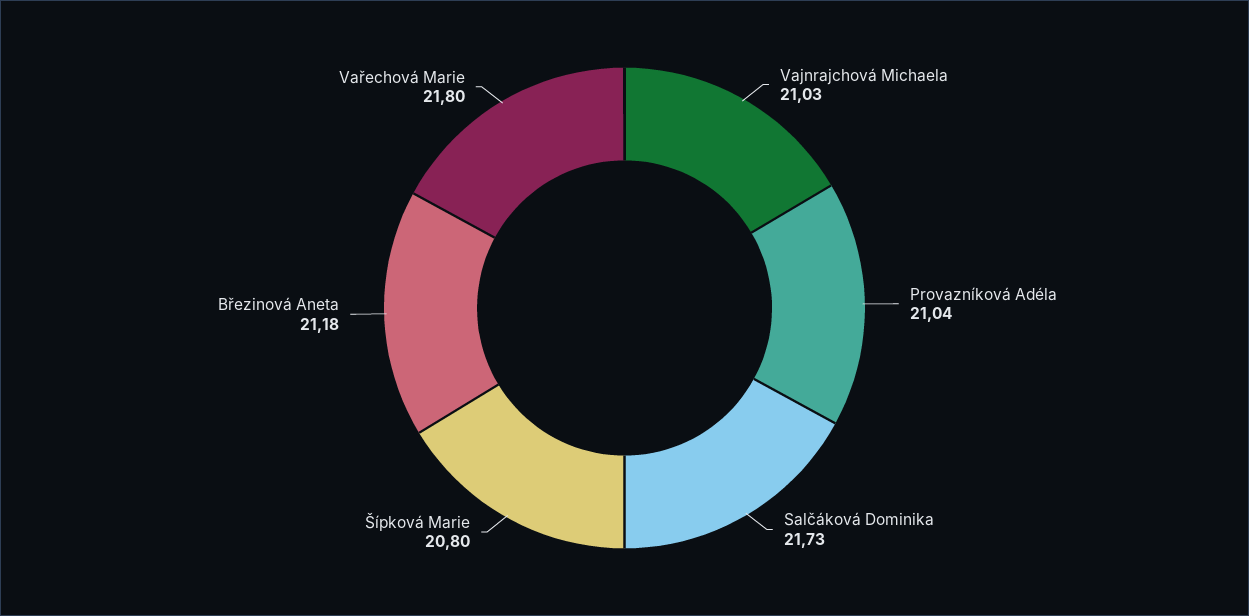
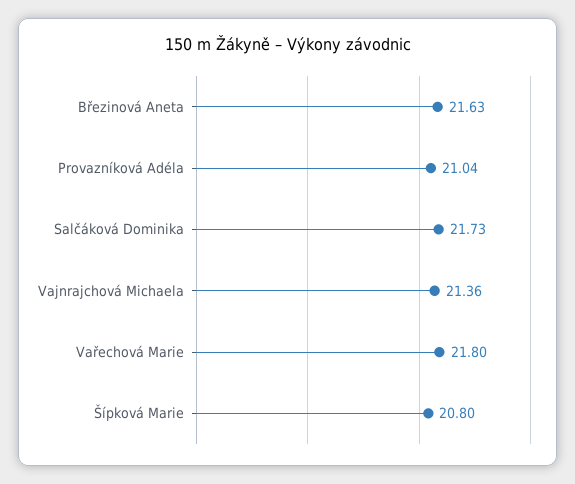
  {
-   "Vajnrajchová Michaela": 21.03,
+   "Vajnrajchová Michaela": 21.36,
    "Provazníková Adéla": 21.04,
    "Salčáková Dominika": 21.73,
    "Šípková Marie": 20.8,
-   "Březinová Aneta": 21.18,
+   "Březinová Aneta": 21.63,
    "Vařechová Marie": 21.8
  }

